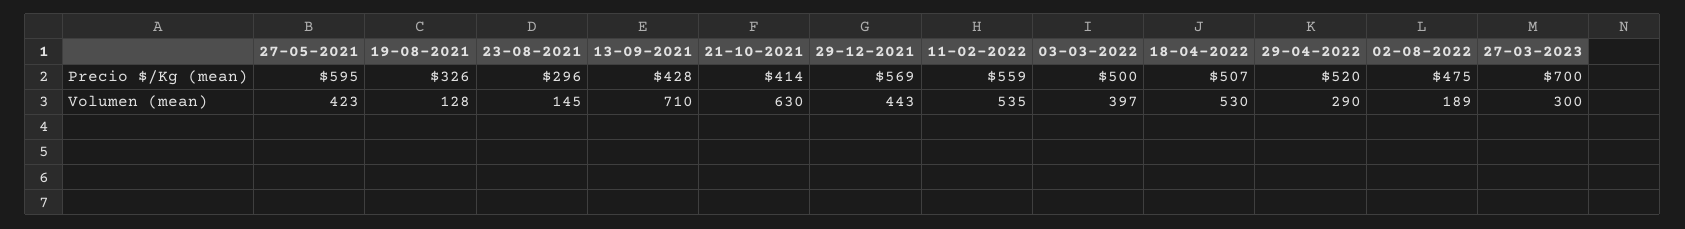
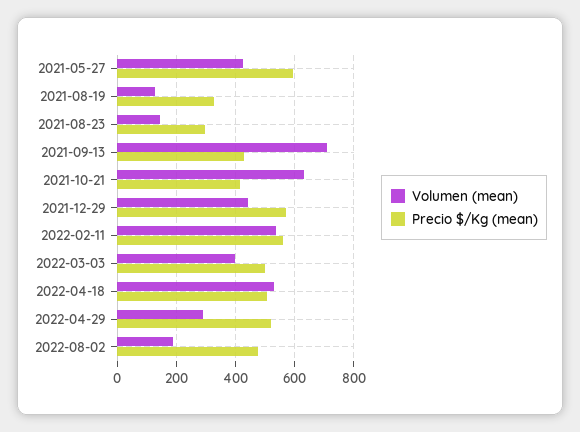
  {
    "Precio $/Kg (mean)": {
      "27-05-2021": 595,
      "19-08-2021": 326,
      "23-08-2021": 296,
      "13-09-2021": 428,
      "21-10-2021": 414,
      "29-12-2021": 569,
      "11-02-2022": 559,
      "03-03-2022": 500,
      "18-04-2022": 507,
      "29-04-2022": 520,
-     "02-08-2022": 475,
+     "02-08-2022": 475
-     "27-03-2023": 700
    },
    "Volumen (mean)": {
      "27-05-2021": 423,
      "19-08-2021": 128,
      "23-08-2021": 145,
      "13-09-2021": 710,
      "21-10-2021": 630,
      "29-12-2021": 443,
      "11-02-2022": 535,
      "03-03-2022": 397,
      "18-04-2022": 530,
      "29-04-2022": 290,
-     "02-08-2022": 189,
+     "02-08-2022": 189
-     "27-03-2023": 300
    }
  }

